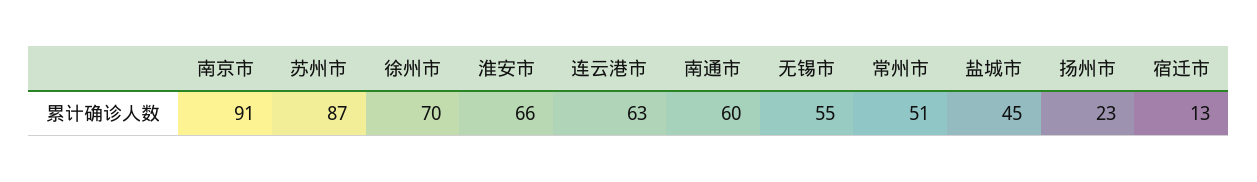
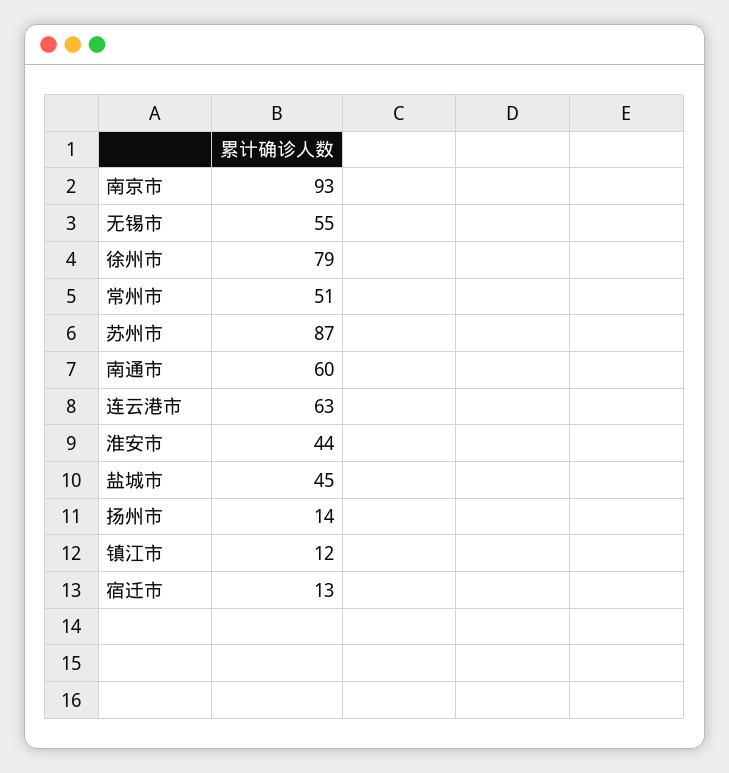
  {
-   "南京市": 91,
+   "南京市": 93,
    "苏州市": 87,
-   "徐州市": 70,
+   "徐州市": 79,
-   "淮安市": 66,
+   "淮安市": 44,
    "连云港市": 63,
    "南通市": 60,
    "无锡市": 55,
    "常州市": 51,
    "盐城市": 45,
-   "扬州市": 23,
+   "扬州市": 14,
-   "宿迁市": 13
+   "宿迁市": 13,
+   "镇江市": 12
  }

